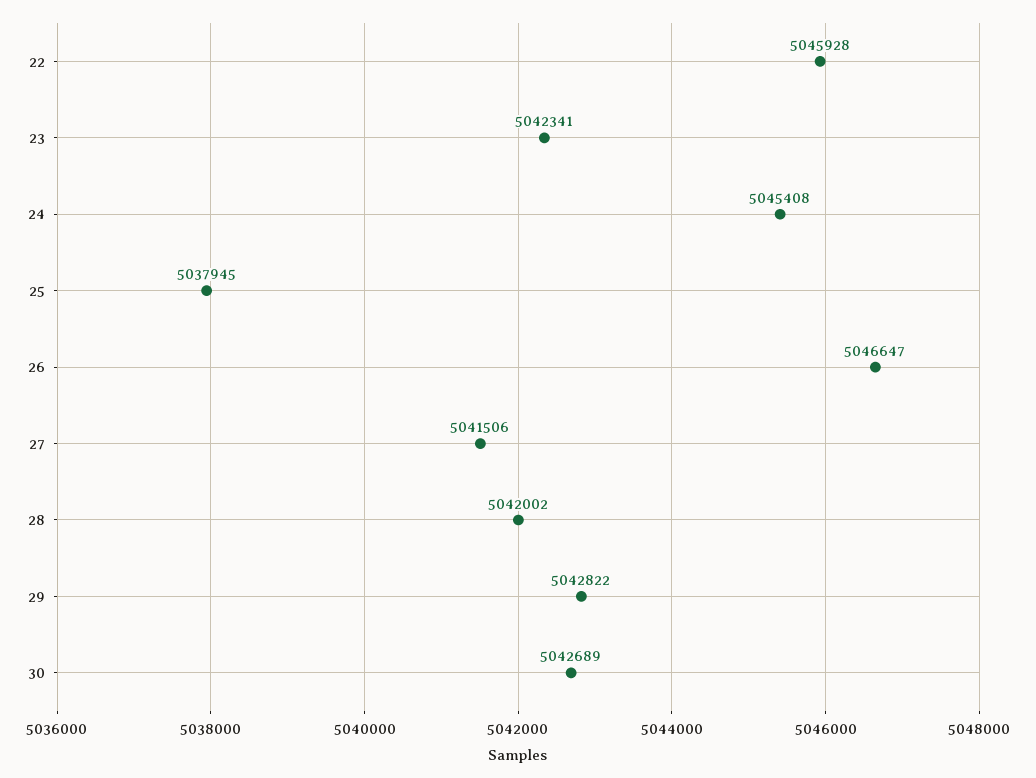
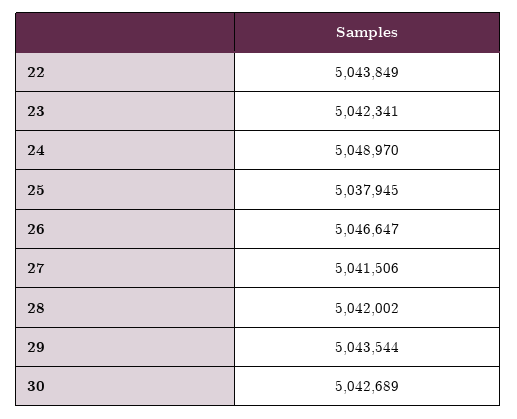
  {
-   "22": 5045928,
+   "22": 5043849,
    "23": 5042341,
-   "24": 5045408,
+   "24": 5048970,
    "25": 5037945,
    "26": 5046647,
    "27": 5041506,
    "28": 5042002,
-   "29": 5042822,
+   "29": 5043544,
    "30": 5042689
  }

